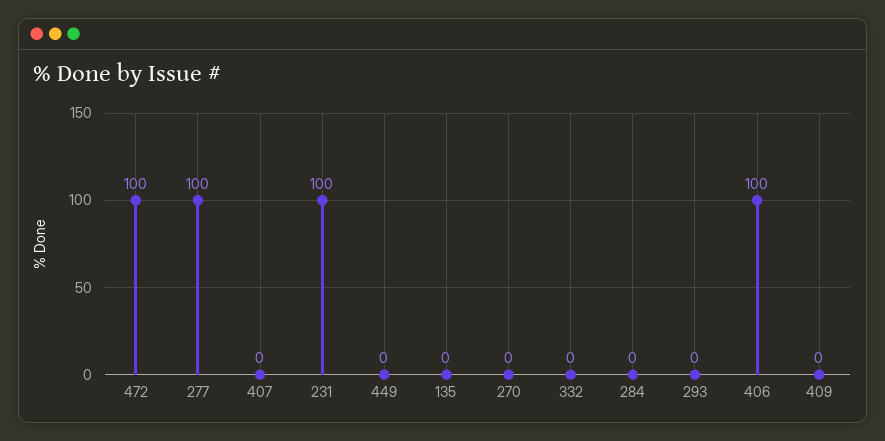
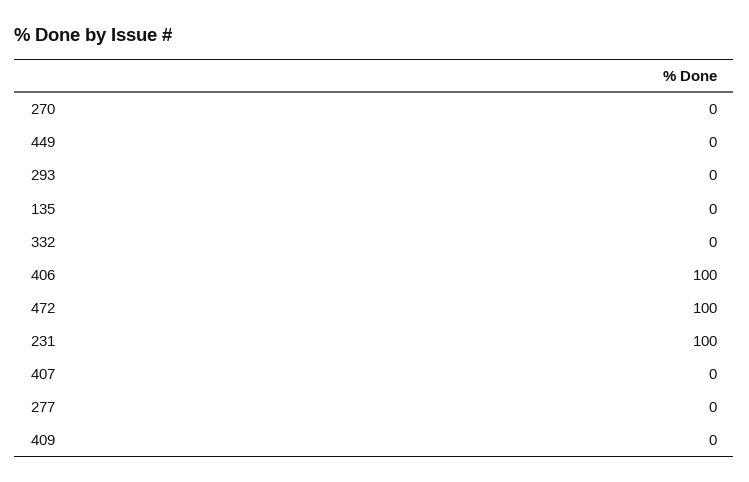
  {
    "472": 100,
-   "277": 100,
+   "277": 0,
    "407": 0,
    "231": 100,
    "449": 0,
    "135": 0,
    "270": 0,
    "332": 0,
-   "284": 0,
    "293": 0,
    "406": 100,
    "409": 0
  }

